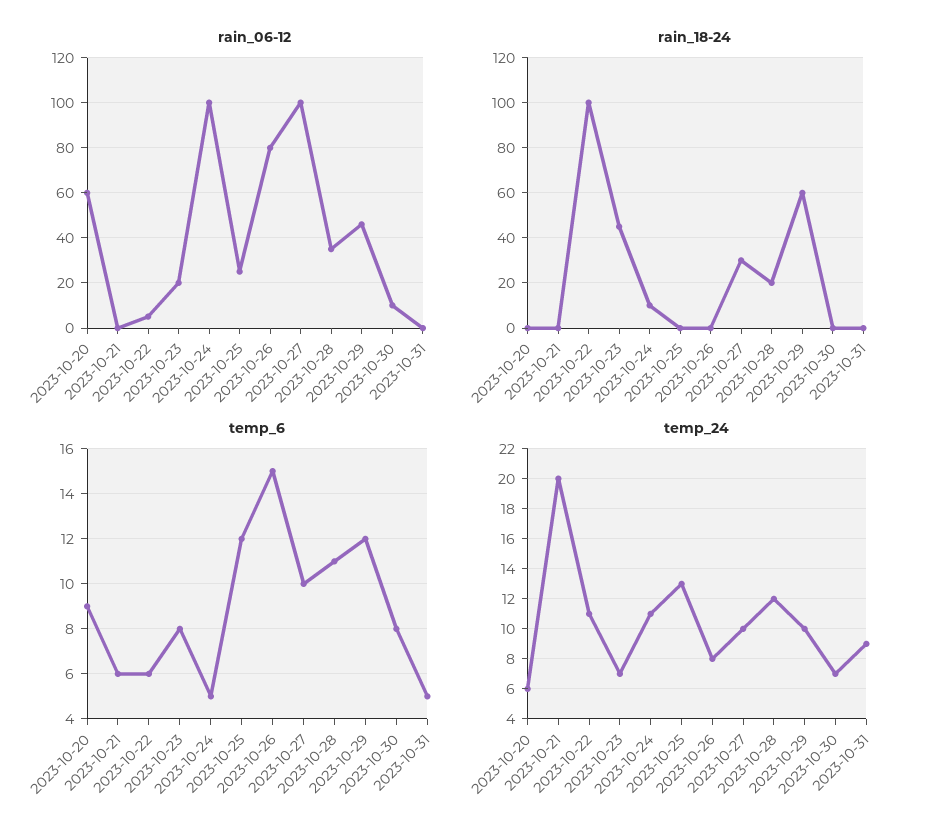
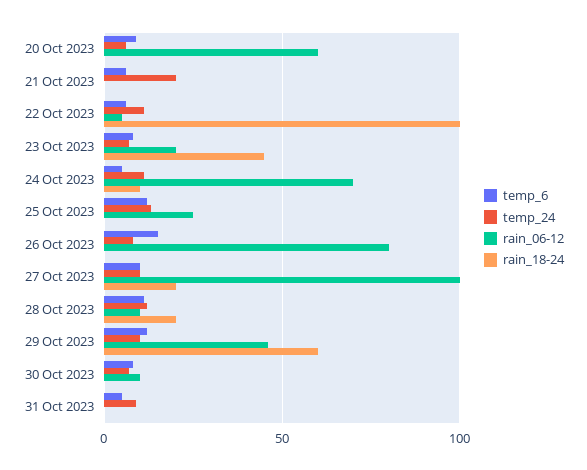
  {
    "rain_06-12": {
      "2023-10-20": 60,
      "2023-10-21": 0,
      "2023-10-22": 5,
      "2023-10-23": 20,
-     "2023-10-24": 100,
+     "2023-10-24": 70,
      "2023-10-25": 25,
      "2023-10-26": 80,
      "2023-10-27": 100,
-     "2023-10-28": 35,
+     "2023-10-28": 10,
      "2023-10-29": 45,
      "2023-10-30": 10,
      "2023-10-31": 0
    },
    "rain_18-24": {
      "2023-10-20": 0,
      "2023-10-21": 0,
      "2023-10-22": 100,
      "2023-10-23": 45,
      "2023-10-24": 10,
      "2023-10-25": 0,
      "2023-10-26": 0,
-     "2023-10-27": 30,
+     "2023-10-27": 20,
      "2023-10-28": 20,
      "2023-10-29": 60,
      "2023-10-30": 0,
      "2023-10-31": 0
    },
    "temp_6": {
      "2023-10-20": 9,
      "2023-10-21": 6,
      "2023-10-22": 6,
      "2023-10-23": 8,
      "2023-10-24": 5,
      "2023-10-25": 12,
      "2023-10-26": 15,
      "2023-10-27": 10,
      "2023-10-28": 11,
      "2023-10-29": 12,
      "2023-10-30": 8,
      "2023-10-31": 5
    },
    "temp_24": {
      "2023-10-20": 6,
      "2023-10-21": 20,
      "2023-10-22": 11,
      "2023-10-23": 7,
      "2023-10-24": 11,
      "2023-10-25": 13,
      "2023-10-26": 8,
      "2023-10-27": 10,
      "2023-10-28": 12,
      "2023-10-29": 10,
      "2023-10-30": 7,
      "2023-10-31": 9
    }
  }

